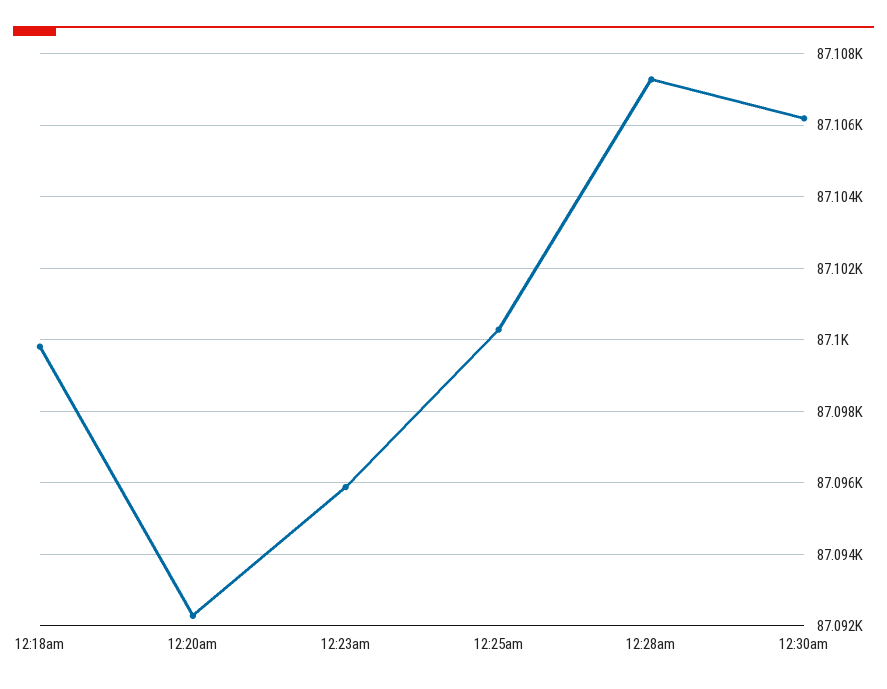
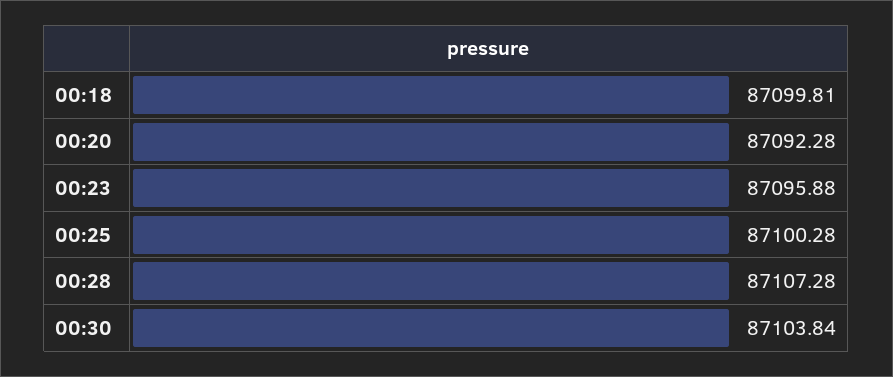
  {
    "12:18am": 87099.81,
    "12:20am": 87092.28,
    "12:23am": 87095.88,
    "12:25am": 87100.28,
    "12:28am": 87107.28,
-   "12:30am": 87106.2
+   "12:30am": 87103.84
  }

